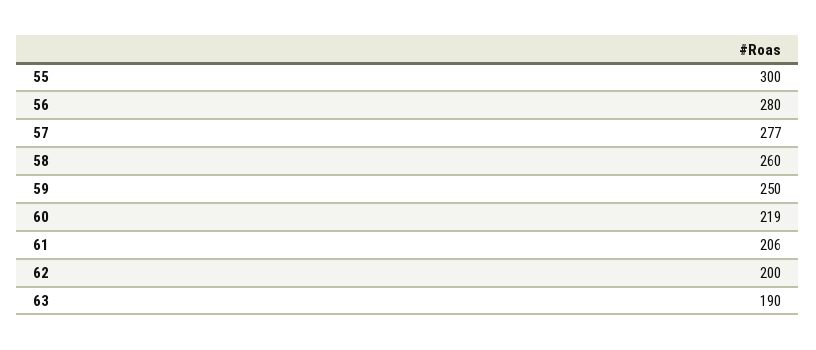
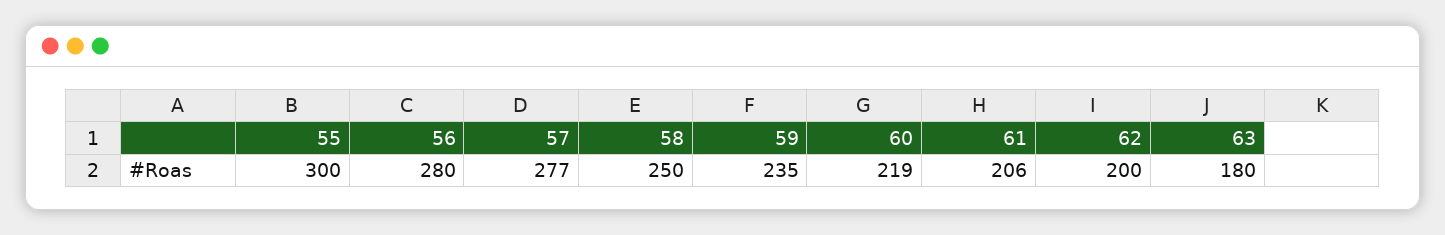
  {
    "55": 300,
    "56": 280,
    "57": 277,
-   "58": 260,
+   "58": 250,
-   "59": 250,
+   "59": 235,
    "60": 219,
    "61": 206,
    "62": 200,
-   "63": 190
+   "63": 180
  }

